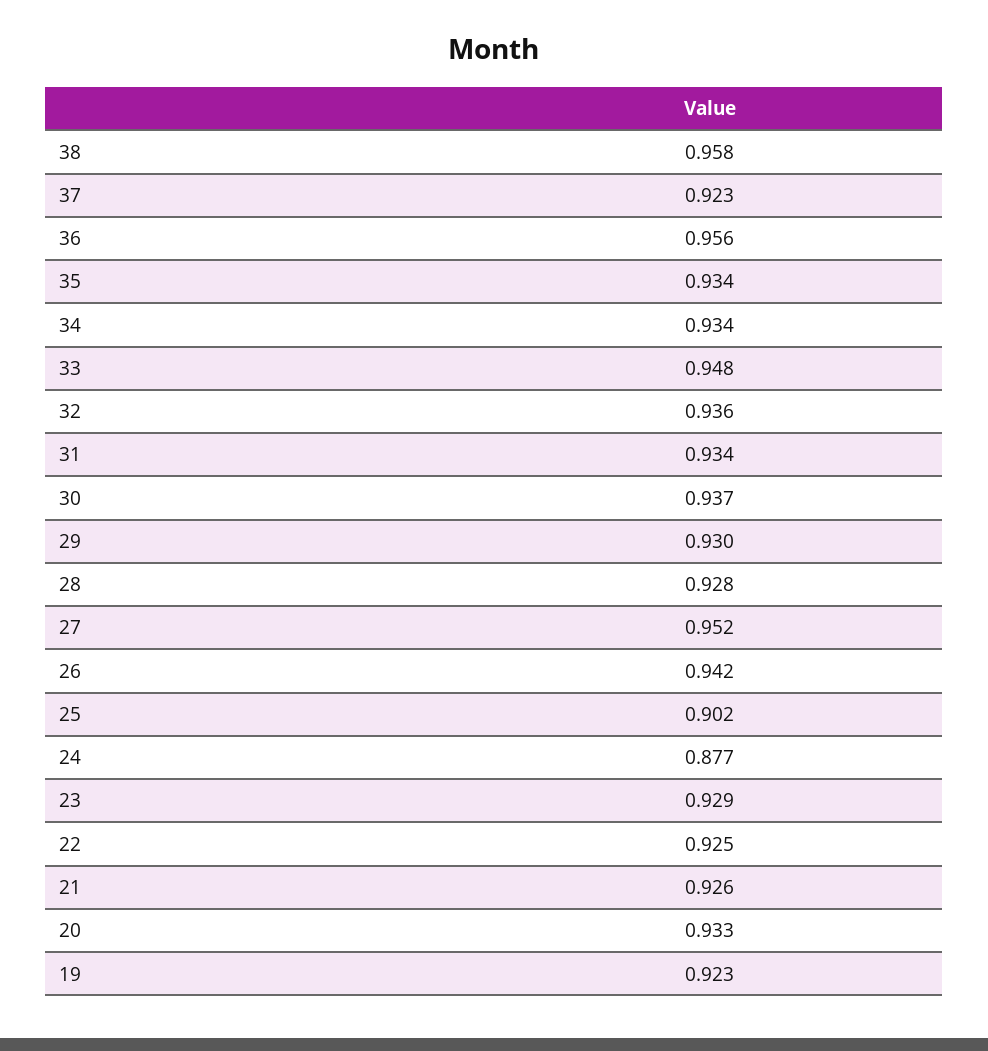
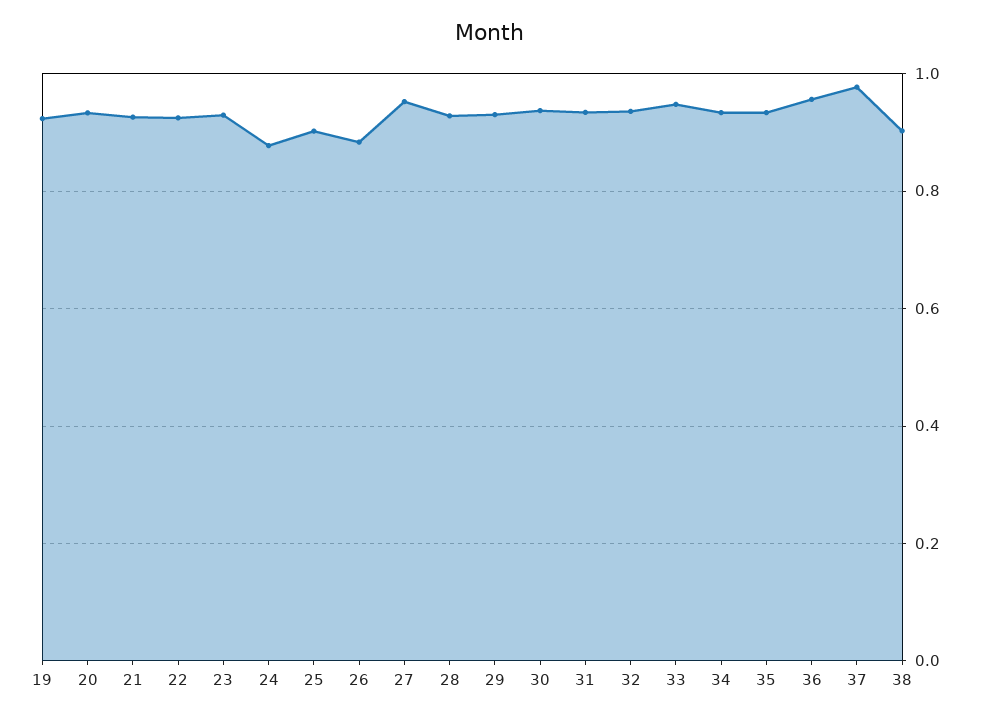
  {
-   "38": 0.958,
+   "38": 0.9,
-   "37": 0.923,
+   "37": 0.98,
    "36": 0.956,
    "35": 0.934,
    "34": 0.934,
    "33": 0.948,
    "32": 0.936,
    "31": 0.934,
    "30": 0.937,
    "29": 0.93,
    "28": 0.928,
    "27": 0.952,
-   "26": 0.942,
+   "26": 0.88,
    "25": 0.902,
    "24": 0.877,
    "23": 0.929,
    "22": 0.925,
    "21": 0.926,
    "20": 0.933,
    "19": 0.923
  }

